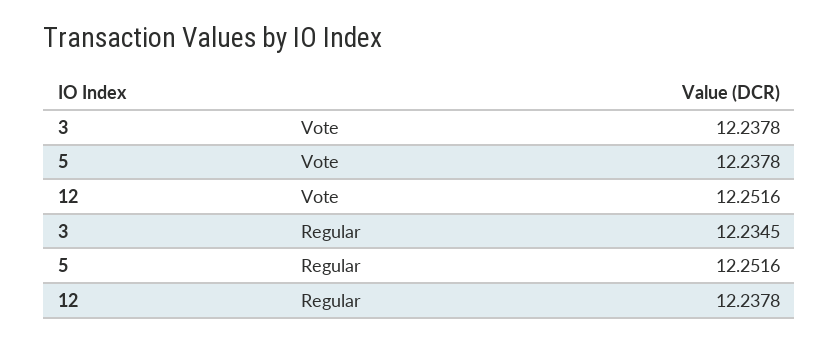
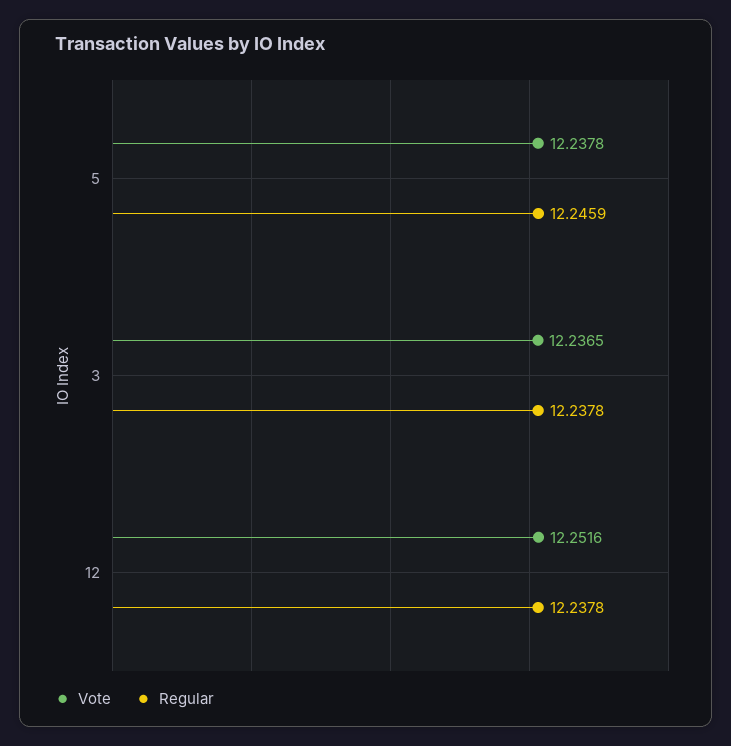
  {
    "Vote": {
-     "3": 12.2378,
+     "3": 12.2365,
      "5": 12.2378,
      "12": 12.2516
    },
    "Regular": {
-     "3": 12.2345,
+     "3": 12.2378,
-     "5": 12.2516,
+     "5": 12.2459,
      "12": 12.2378
    }
  }

